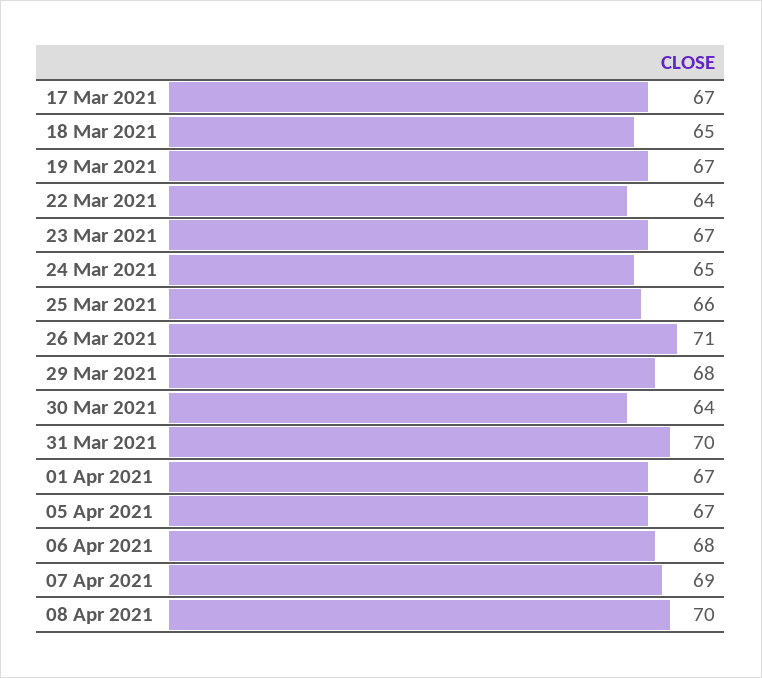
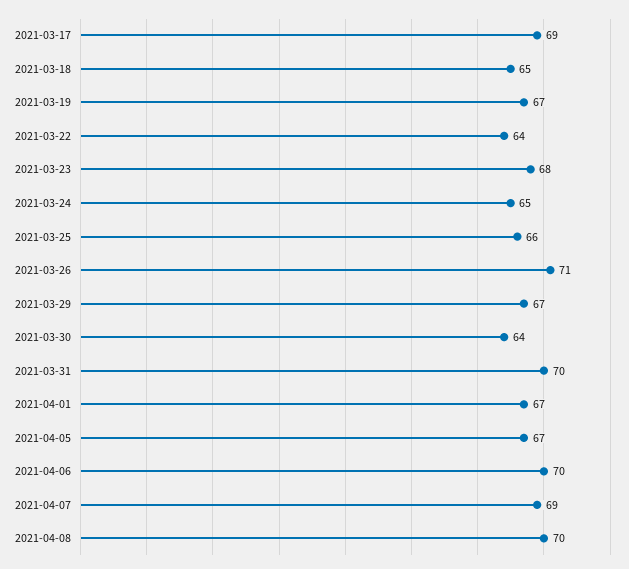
  {
-   "17 Mar 2021": 67,
+   "17 Mar 2021": 69,
    "18 Mar 2021": 65,
    "19 Mar 2021": 67,
    "22 Mar 2021": 64,
-   "23 Mar 2021": 67,
+   "23 Mar 2021": 68,
    "24 Mar 2021": 65,
    "25 Mar 2021": 66,
    "26 Mar 2021": 71,
-   "29 Mar 2021": 68,
+   "29 Mar 2021": 67,
    "30 Mar 2021": 64,
    "31 Mar 2021": 70,
    "01 Apr 2021": 67,
    "05 Apr 2021": 67,
-   "06 Apr 2021": 68,
+   "06 Apr 2021": 70,
    "07 Apr 2021": 69,
    "08 Apr 2021": 70
  }

